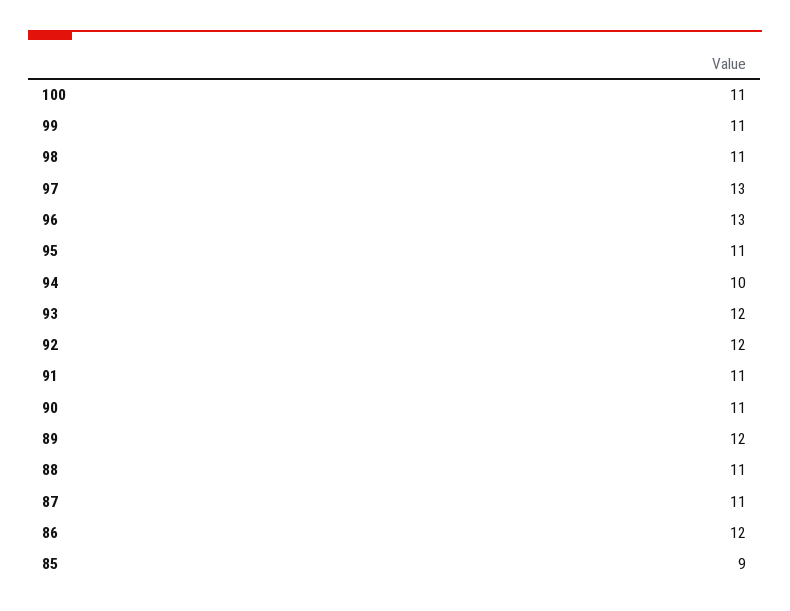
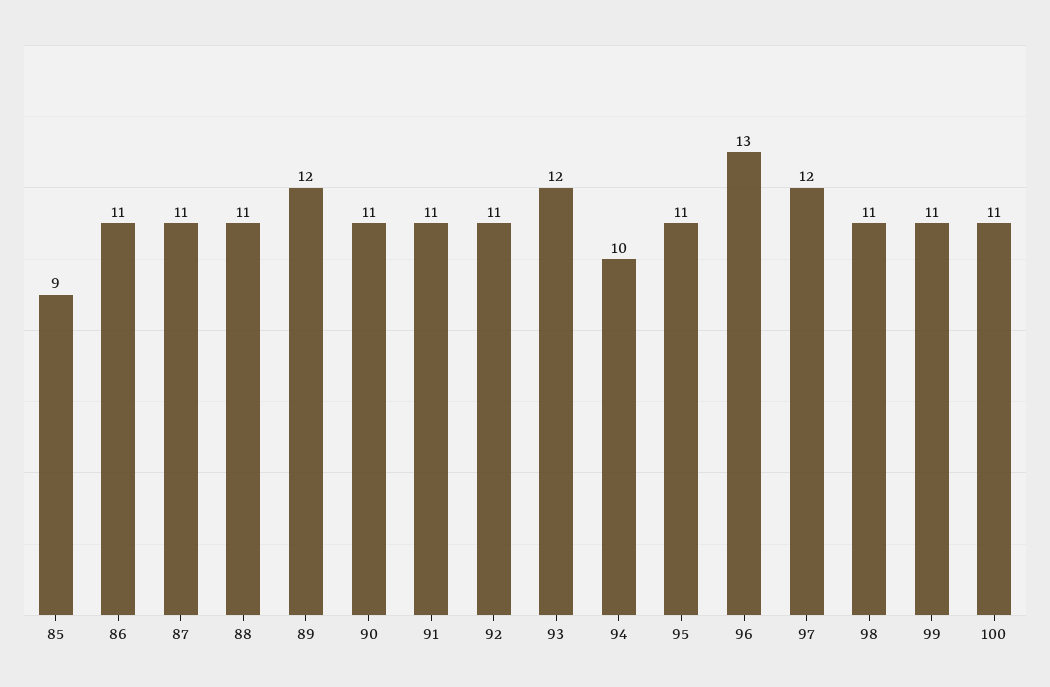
  {
    "100": 11,
    "99": 11,
    "98": 11,
-   "97": 13,
+   "97": 12,
    "96": 13,
    "95": 11,
    "94": 10,
    "93": 12,
-   "92": 12,
+   "92": 11,
    "91": 11,
    "90": 11,
    "89": 12,
    "88": 11,
    "87": 11,
-   "86": 12,
+   "86": 11,
    "85": 9
  }

